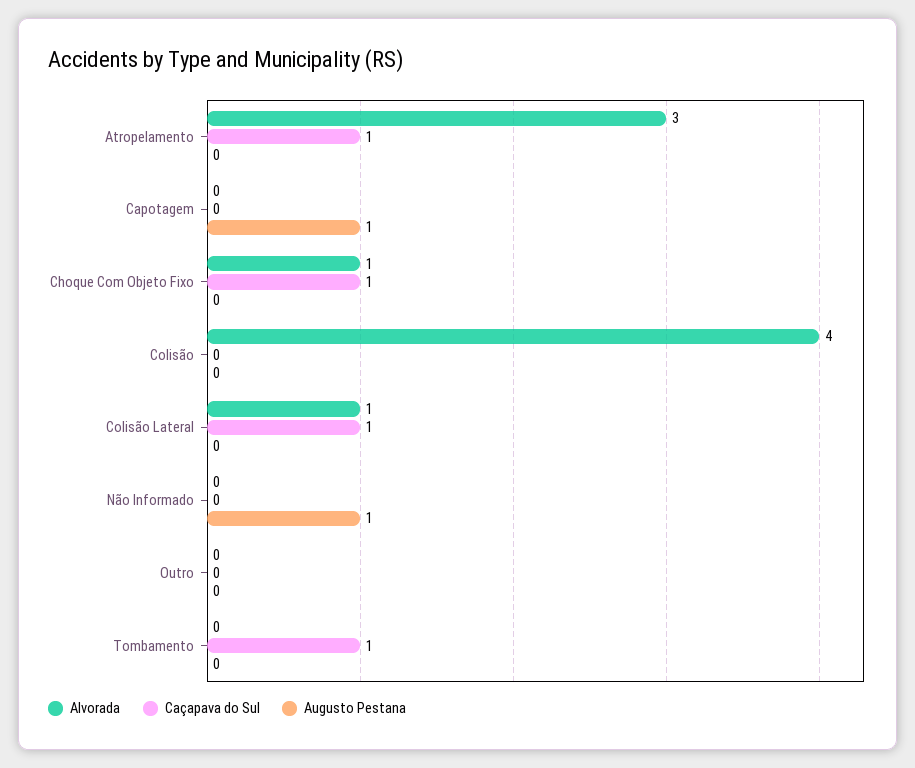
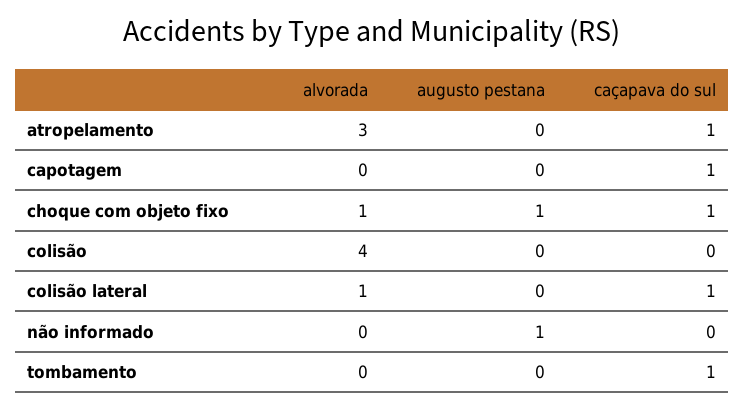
  {
    "Alvorada": {
      "Atropelamento": 3,
      "Capotagem": 0,
      "Choque Com Objeto Fixo": 1,
      "Colisão": 4,
      "Colisão Lateral": 1,
      "Não Informado": 0,
-     "Outro": 0,
      "Tombamento": 0
    },
    "Caçapava do Sul": {
      "Atropelamento": 1,
-     "Capotagem": 0,
+     "Capotagem": 1,
      "Choque Com Objeto Fixo": 1,
      "Colisão": 0,
      "Colisão Lateral": 1,
      "Não Informado": 0,
-     "Outro": 0,
      "Tombamento": 1
    },
    "Augusto Pestana": {
      "Atropelamento": 0,
-     "Capotagem": 1,
+     "Capotagem": 0,
-     "Choque Com Objeto Fixo": 0,
+     "Choque Com Objeto Fixo": 1,
      "Colisão": 0,
      "Colisão Lateral": 0,
      "Não Informado": 1,
-     "Outro": 0,
      "Tombamento": 0
    }
  }

